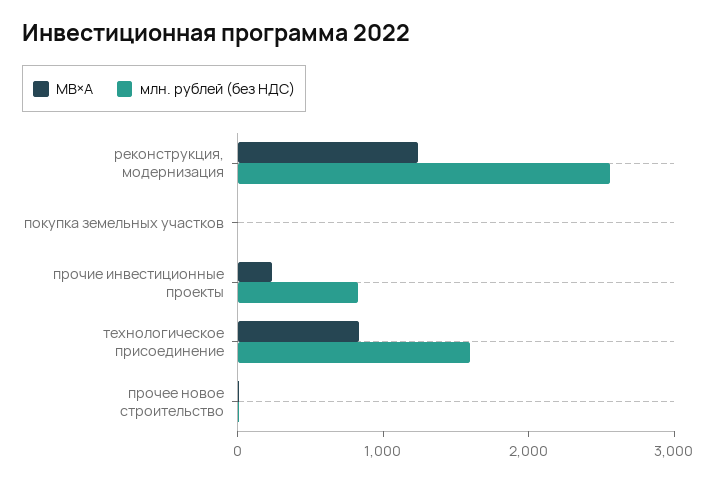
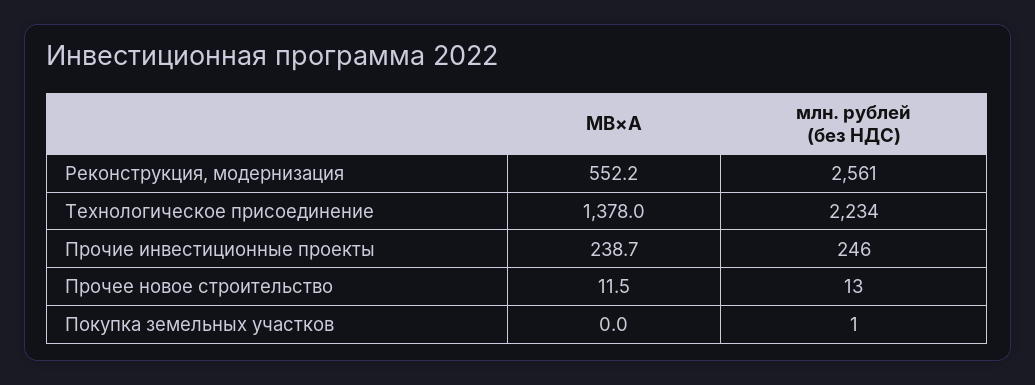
  {
    "МВ×А": {
-     "реконструкция, модернизация": 1200,
+     "реконструкция, модернизация": 552.2,
      "покупка земельных участков": 0,
      "прочие инвестиционные проекты": 238.7,
-     "технологическое присоединение": 800,
+     "технологическое присоединение": 1378,
      "прочее новое строительство": 11.5
    },
    "млн. рублей (без НДС)": {
      "реконструкция, модернизация": 2561,
      "покупка земельных участков": 1,
-     "прочие инвестиционные проекты": 800,
+     "прочие инвестиционные проекты": 246,
-     "технологическое присоединение": 1600,
+     "технологическое присоединение": 2234,
      "прочее новое строительство": 13
    }
  }

